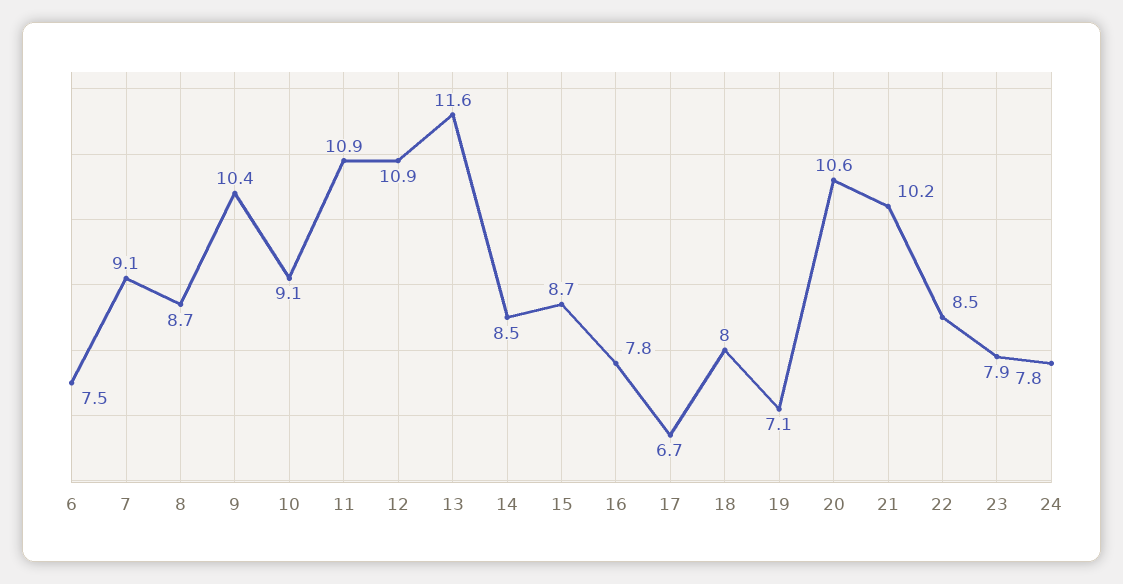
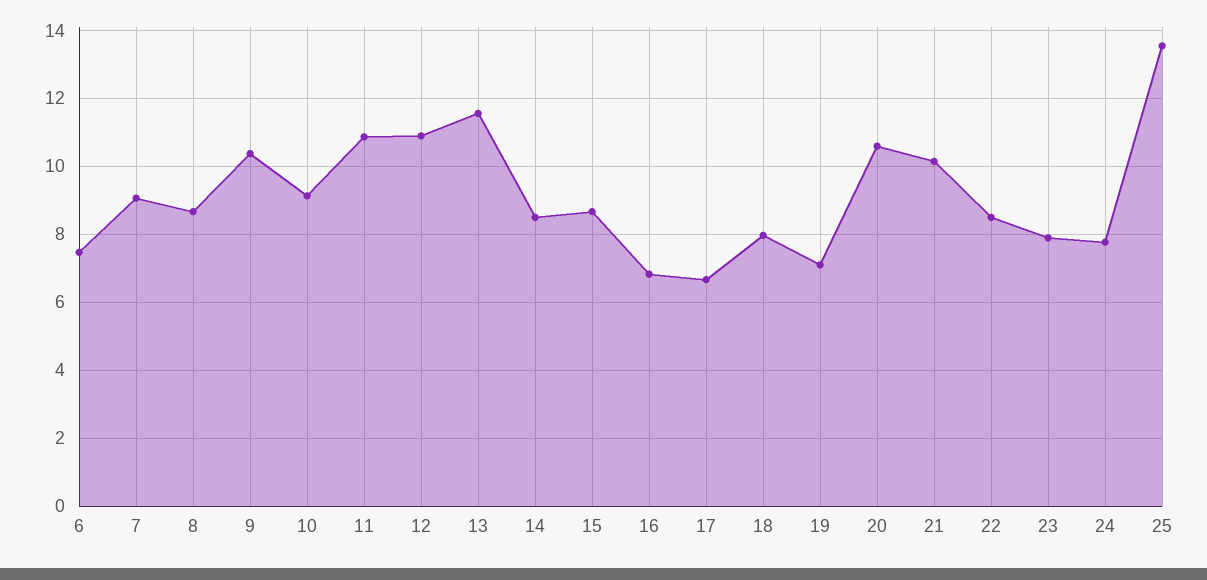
  {
    "6": 7.5,
    "7": 9.1,
    "8": 8.7,
    "9": 10.4,
    "10": 9.1,
    "11": 10.9,
    "12": 10.9,
    "13": 11.6,
    "14": 8.5,
    "15": 8.7,
-   "16": 7.8,
+   "16": 6.8,
    "17": 6.7,
    "18": 8,
    "19": 7.1,
    "20": 10.6,
    "21": 10.2,
    "22": 8.5,
    "23": 7.9,
-   "24": 7.8
+   "24": 7.8,
+   "25": 13.6
  }

